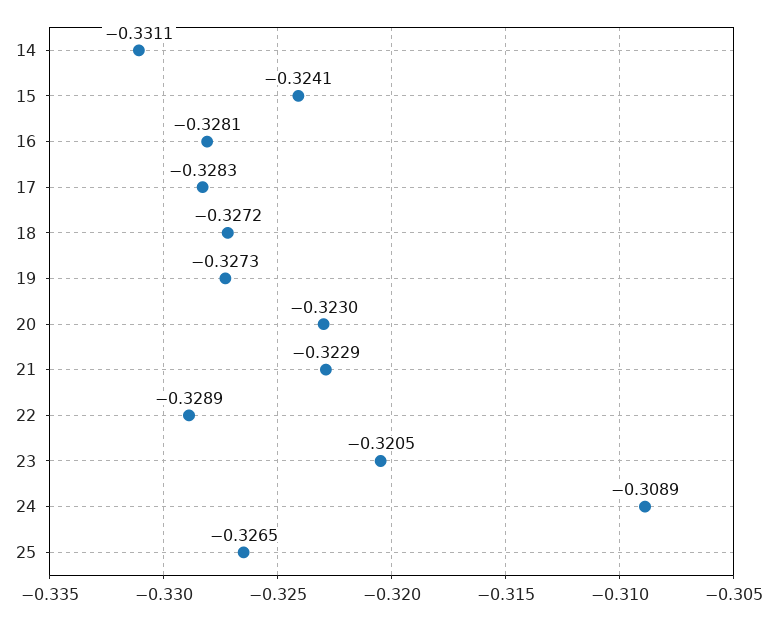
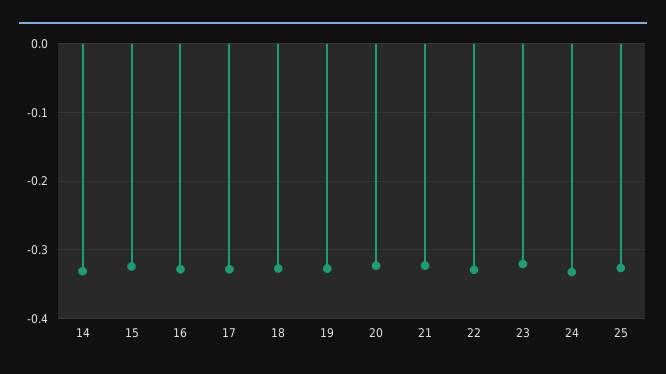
  {
    "14": -0.3311,
    "15": -0.3241,
    "16": -0.3281,
    "17": -0.3283,
    "18": -0.3272,
    "19": -0.3273,
    "20": -0.323,
    "21": -0.3229,
    "22": -0.3289,
    "23": -0.3205,
-   "24": -0.3089,
+   "24": -0.33,
    "25": -0.3265
  }

